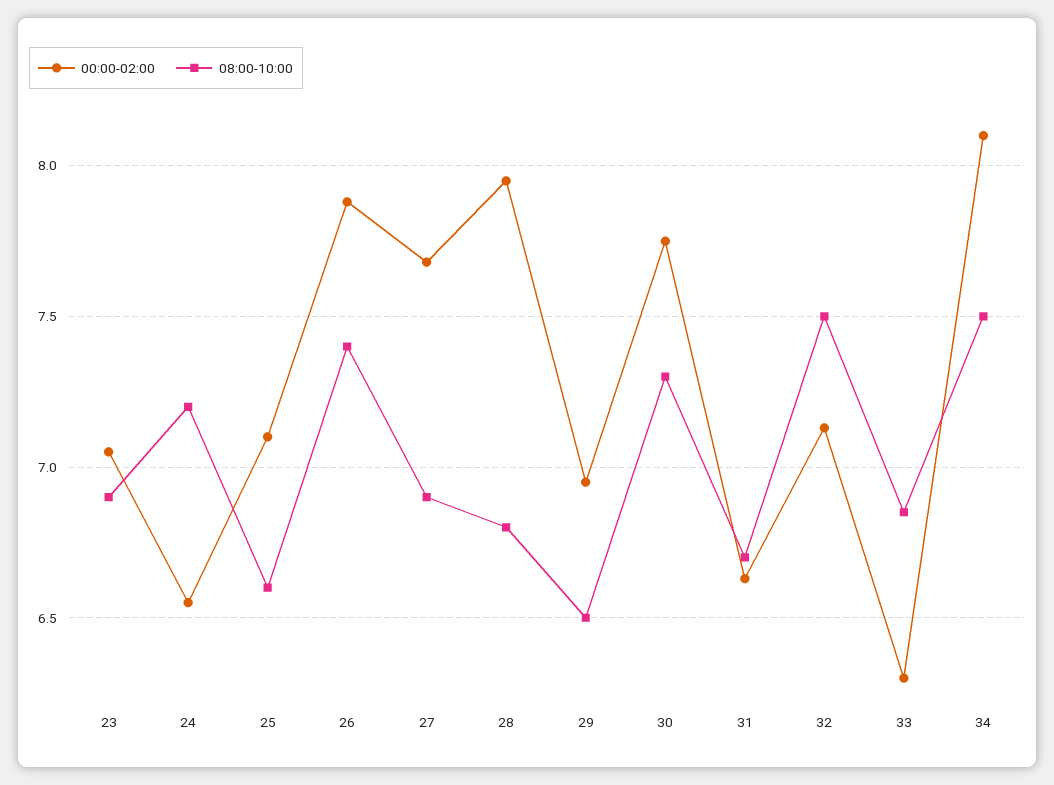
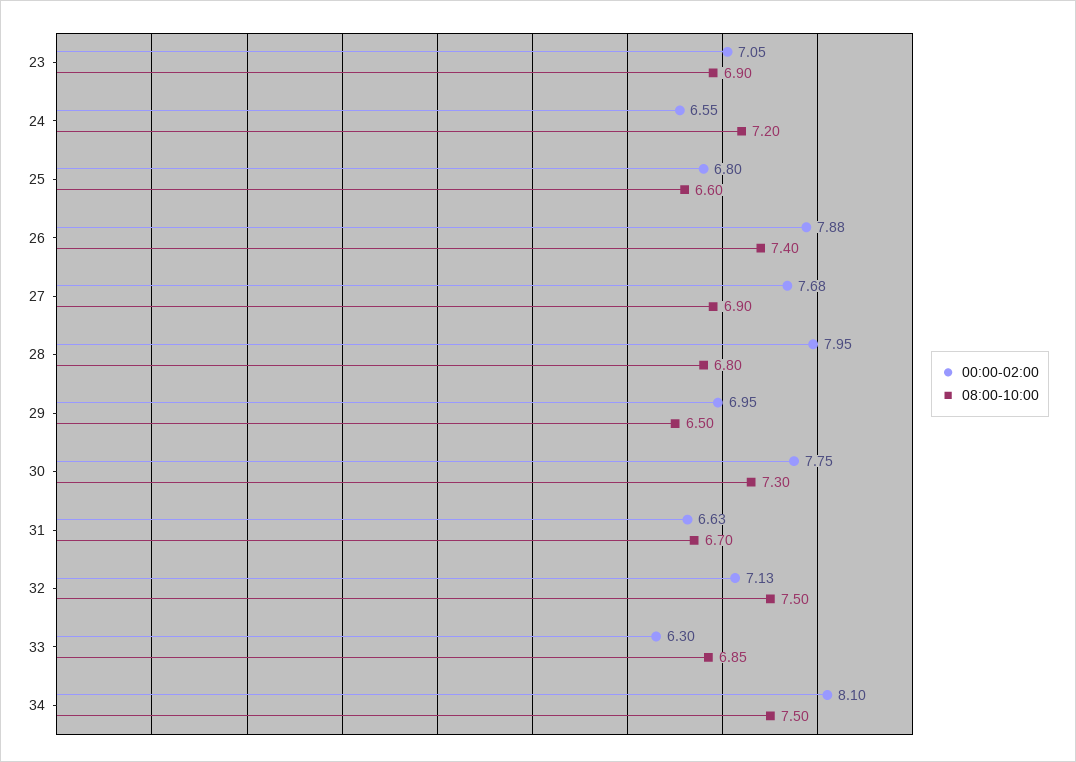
  {
    "00:00-02:00": {
      "23": 7.05,
      "24": 6.55,
-     "25": 7.1,
+     "25": 6.8,
      "26": 7.88,
      "27": 7.68,
      "28": 7.95,
      "29": 6.95,
      "30": 7.75,
      "31": 6.63,
      "32": 7.13,
      "33": 6.3,
      "34": 8.1
    },
    "08:00-10:00": {
      "23": 6.9,
      "24": 7.2,
      "25": 6.6,
      "26": 7.4,
      "27": 6.9,
      "28": 6.8,
      "29": 6.5,
      "30": 7.3,
      "31": 6.7,
      "32": 7.5,
      "33": 6.85,
      "34": 7.5
    }
  }

